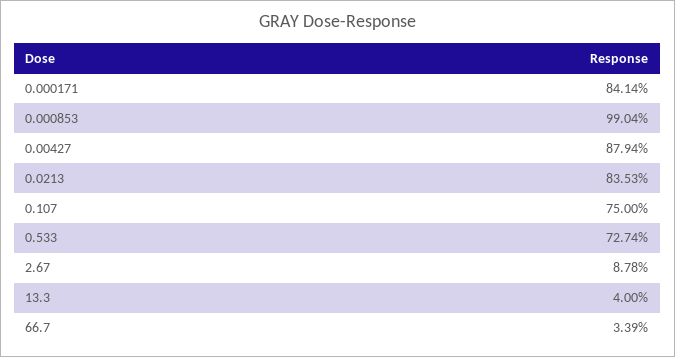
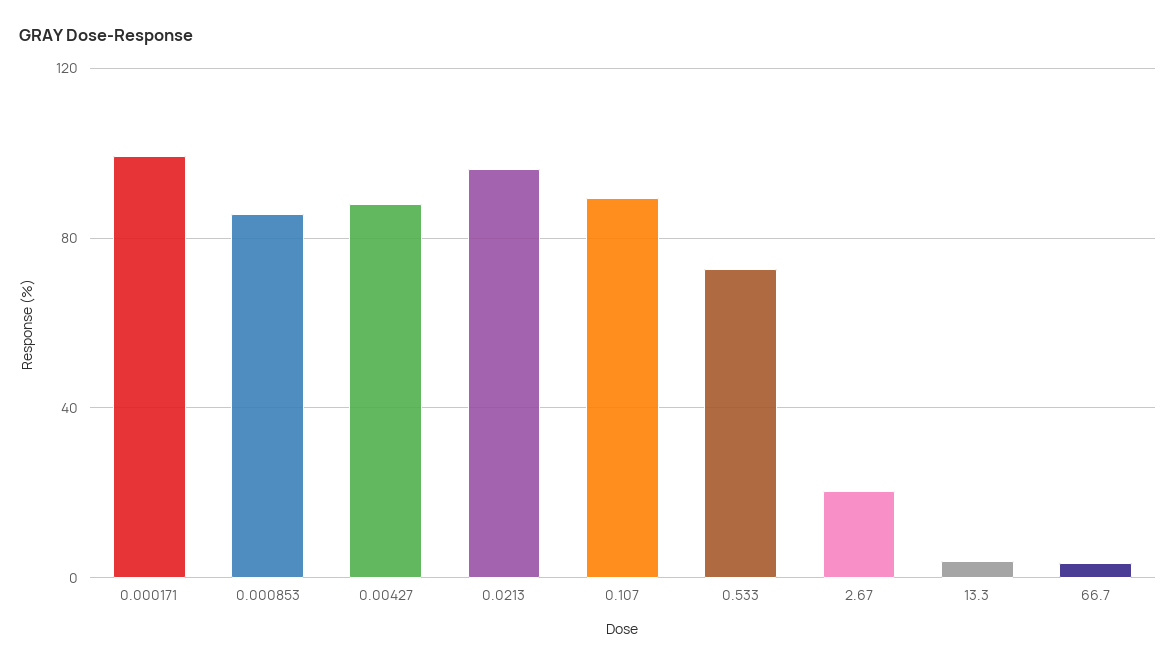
  {
-   "0.000171": 84.14,
+   "0.000171": 100,
-   "0.000853": 99.04,
+   "0.000853": 85,
    "0.00427": 87.94,
-   "0.0213": 83.53,
+   "0.0213": 95,
-   "0.107": 75,
+   "0.107": 90,
    "0.533": 72.74,
-   "2.67": 8.78,
+   "2.67": 20,
    "13.3": 4,
    "66.7": 3.39
  }

